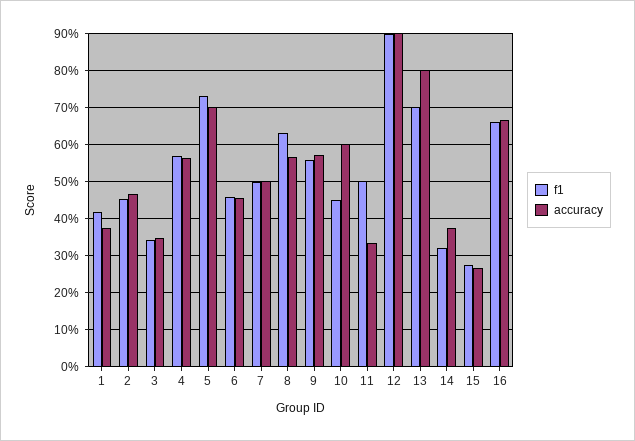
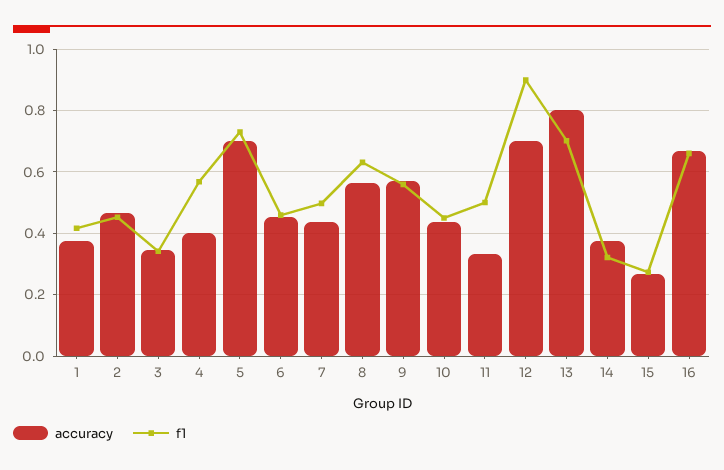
  {
    "f1": {
      "1": 0.42,
      "2": 0.46,
      "3": 0.34,
      "4": 0.56,
      "5": 0.72,
      "6": 0.46,
      "7": 0.5,
      "8": 0.64,
      "9": 0.56,
      "10": 0.46,
      "11": 0.5,
      "12": 0.9,
      "13": 0.7,
      "14": 0.32,
      "15": 0.28,
      "16": 0.66
    },
    "accuracy": {
      "1": 0.38,
      "2": 0.46,
      "3": 0.34,
-     "4": 0.56,
+     "4": 0.4,
      "5": 0.7,
      "6": 0.46,
-     "7": 0.5,
+     "7": 0.44,
      "8": 0.56,
      "9": 0.58,
-     "10": 0.6,
+     "10": 0.44,
      "11": 0.34,
-     "12": 0.9,
+     "12": 0.7,
      "13": 0.8,
      "14": 0.38,
      "15": 0.26,
      "16": 0.66
    }
  }

